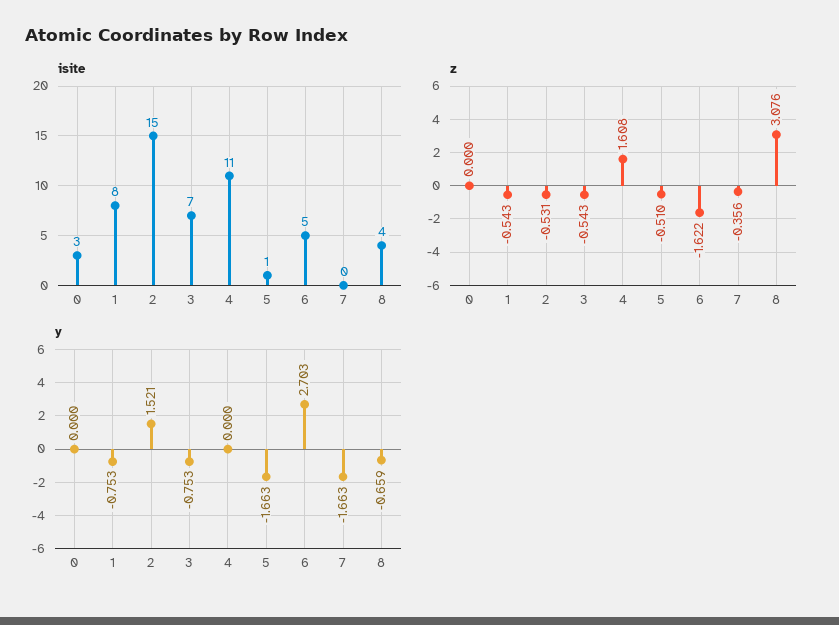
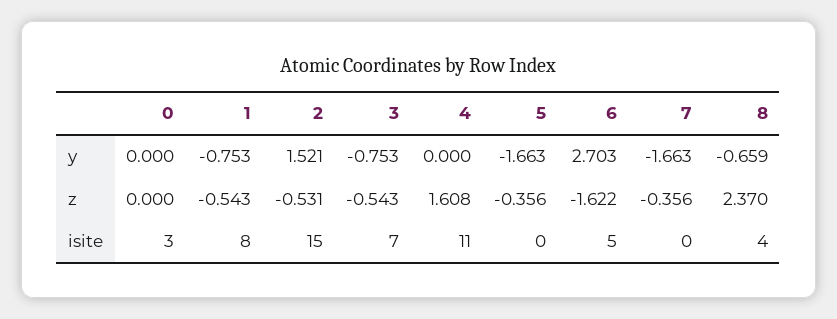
  {
    "isite": {
      "0": 3,
      "1": 8,
      "2": 15,
      "3": 7,
      "4": 11,
-     "5": 1,
+     "5": 0,
      "6": 5,
      "7": 0,
      "8": 4
    },
    "z": {
      "0": 0,
      "1": -0.543,
      "2": -0.531,
      "3": -0.543,
      "4": 1.608,
-     "5": -0.51,
+     "5": -0.356,
      "6": -1.622,
      "7": -0.356,
-     "8": 3.076
+     "8": 2.37
    },
    "y": {
      "0": 0,
      "1": -0.753,
      "2": 1.521,
      "3": -0.753,
      "4": 0,
      "5": -1.663,
      "6": 2.703,
      "7": -1.663,
      "8": -0.659
    }
  }

